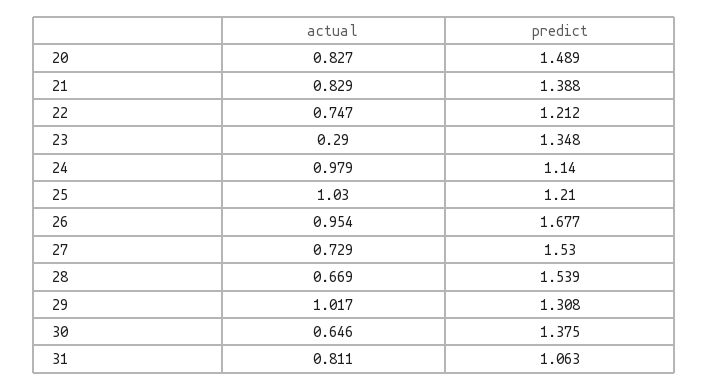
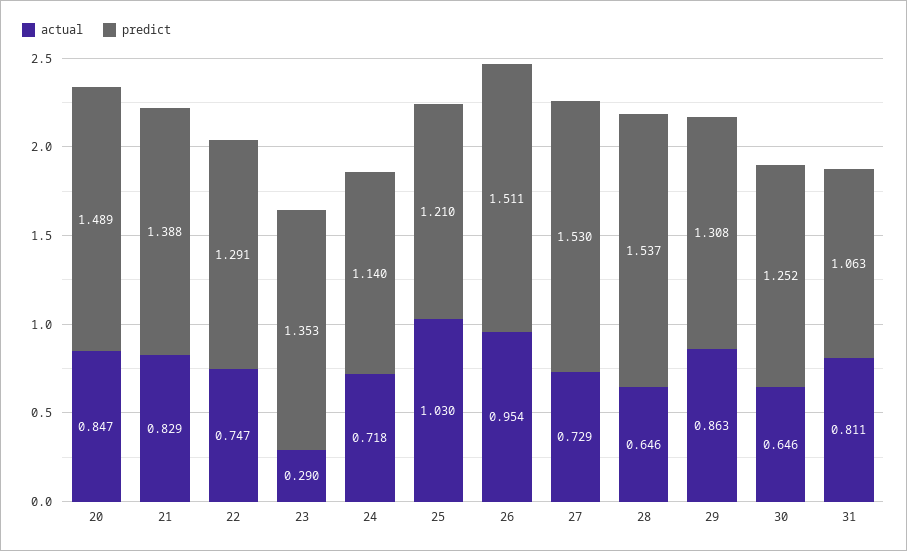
  {
    "actual": {
-     "20": 0.827,
+     "20": 0.847,
      "21": 0.829,
      "22": 0.747,
      "23": 0.29,
-     "24": 0.979,
+     "24": 0.718,
      "25": 1.03,
      "26": 0.954,
      "27": 0.729,
-     "28": 0.669,
+     "28": 0.646,
-     "29": 1.017,
+     "29": 0.863,
      "30": 0.646,
      "31": 0.811
    },
    "predict": {
      "20": 1.489,
      "21": 1.388,
-     "22": 1.212,
+     "22": 1.291,
-     "23": 1.348,
+     "23": 1.353,
      "24": 1.14,
      "25": 1.21,
-     "26": 1.677,
+     "26": 1.511,
      "27": 1.53,
-     "28": 1.539,
+     "28": 1.537,
      "29": 1.308,
-     "30": 1.375,
+     "30": 1.252,
      "31": 1.063
    }
  }

